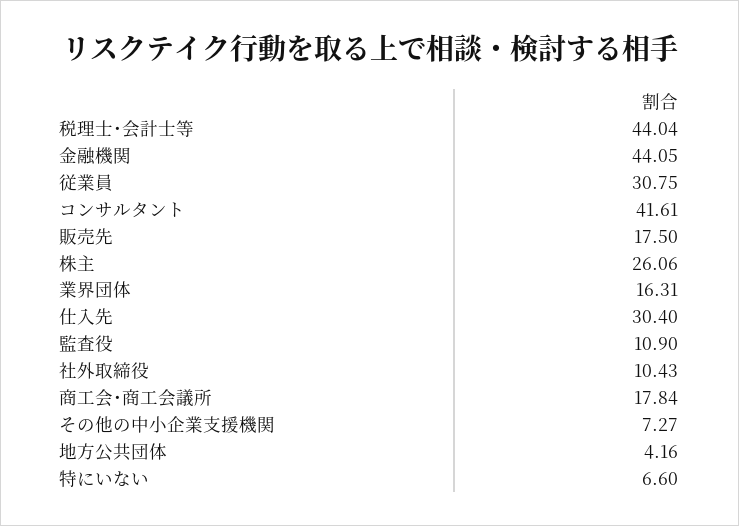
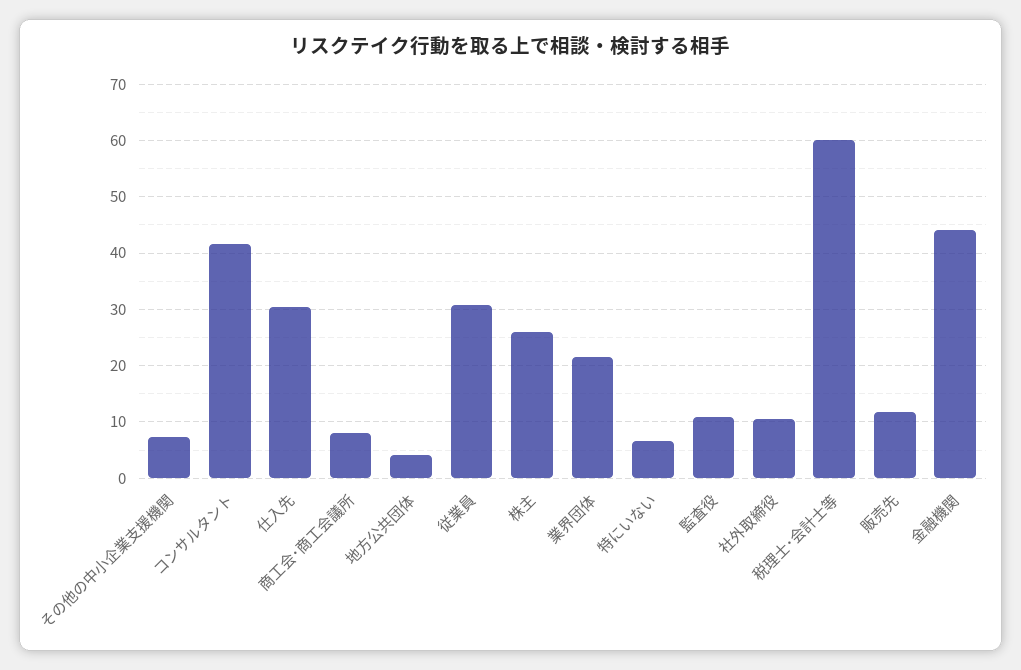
  {
-   "税理士･会計士等": 44.04,
+   "税理士･会計士等": 60,
    "金融機関": 44.05,
    "従業員": 30.75,
    "コンサルタント": 41.61,
-   "販売先": 17.5,
+   "販売先": 12,
    "株主": 26.06,
-   "業界団体": 16.31,
+   "業界団体": 22,
    "仕入先": 30.4,
    "監査役": 10.9,
    "社外取締役": 10.43,
-   "商工会･商工会議所": 17.84,
+   "商工会･商工会議所": 8,
    "その他の中小企業支援機関": 7.27,
    "地方公共団体": 4.16,
    "特にいない": 6.6
  }

